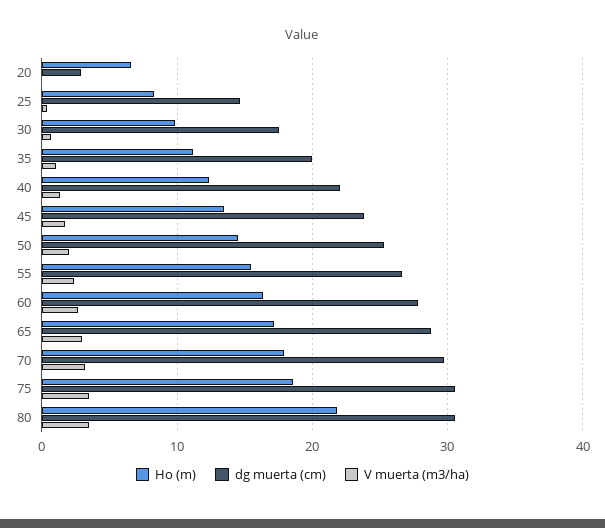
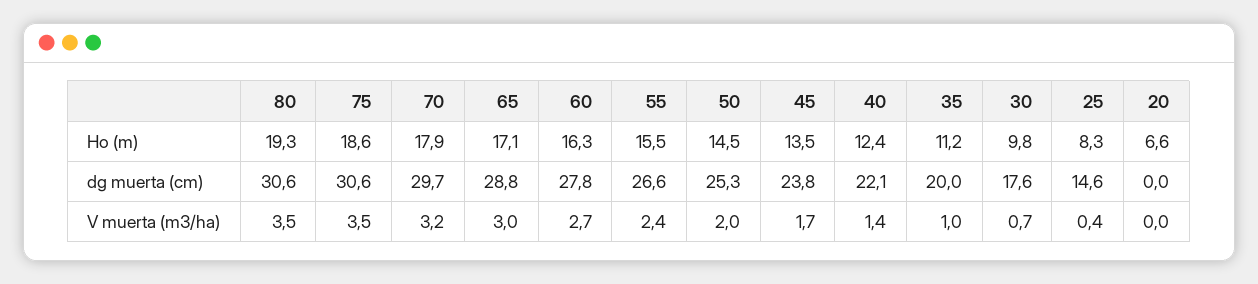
  {
    "Ho (m)": {
      "20": 6.6,
      "25": 8.3,
      "30": 9.8,
      "35": 11.2,
      "40": 12.4,
      "45": 13.5,
      "50": 14.5,
      "55": 15.5,
      "60": 16.3,
      "65": 17.1,
      "70": 17.9,
      "75": 18.6,
-     "80": 22
+     "80": 19.3
    },
    "dg muerta (cm)": {
-     "20": 3,
+     "20": 0,
      "25": 14.6,
      "30": 17.6,
      "35": 20,
      "40": 22.1,
      "45": 23.8,
      "50": 25.3,
      "55": 26.6,
      "60": 27.8,
      "65": 28.8,
      "70": 29.7,
      "75": 30.6,
      "80": 30.6
    },
    "V muerta (m3/ha)": {
      "20": 0,
      "25": 0.4,
      "30": 0.7,
      "35": 1,
      "40": 1.4,
      "45": 1.7,
      "50": 2,
      "55": 2.4,
      "60": 2.7,
      "65": 3,
      "70": 3.2,
      "75": 3.5,
      "80": 3.5
    }
  }

